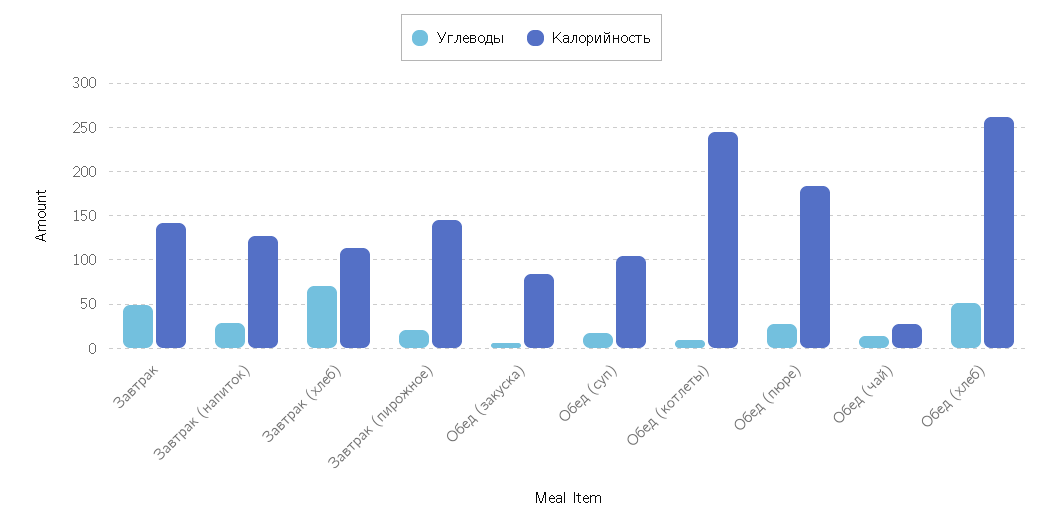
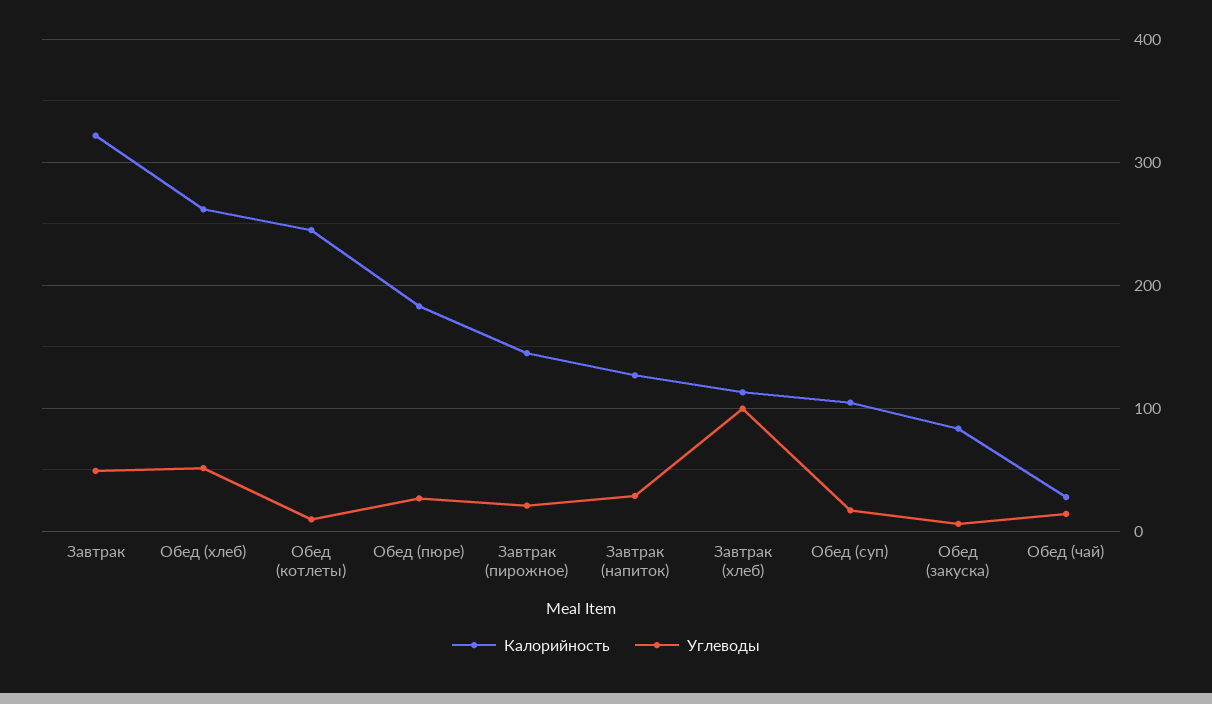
  {
    "Углеводы": {
      "Завтрак": 50,
      "Завтрак (напиток)": 30,
-     "Завтрак (хлеб)": 70,
+     "Завтрак (хлеб)": 100,
      "Завтрак (пирожное)": 20,
      "Обед (закуска)": 10,
      "Обед (суп)": 20,
      "Обед (котлеты)": 10,
      "Обед (пюре)": 30,
      "Обед (чай)": 10,
      "Обед (хлеб)": 50
    },
    "Калорийность": {
-     "Завтрак": 140,
+     "Завтрак": 320,
      "Завтрак (напиток)": 130,
      "Завтрак (хлеб)": 110,
      "Завтрак (пирожное)": 150,
      "Обед (закуска)": 80,
      "Обед (суп)": 100,
      "Обед (котлеты)": 250,
      "Обед (пюре)": 180,
      "Обед (чай)": 30,
      "Обед (хлеб)": 260
    }
  }

